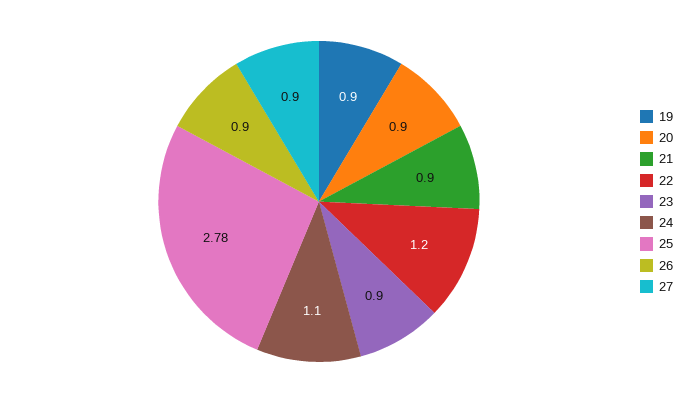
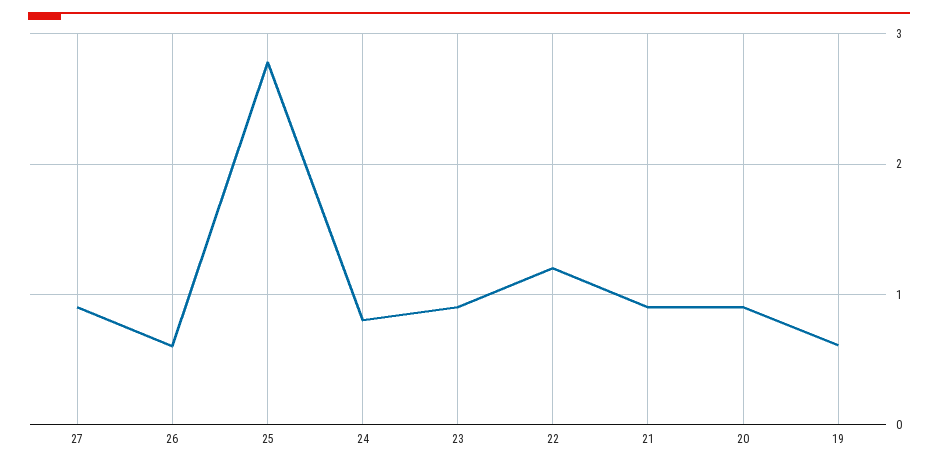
  {
-   "19": 0.9,
+   "19": 0.6,
    "20": 0.9,
    "21": 0.9,
    "22": 1.2,
    "23": 0.9,
-   "24": 1.1,
+   "24": 0.8,
    "25": 2.78,
-   "26": 0.9,
+   "26": 0.6,
    "27": 0.9
  }

